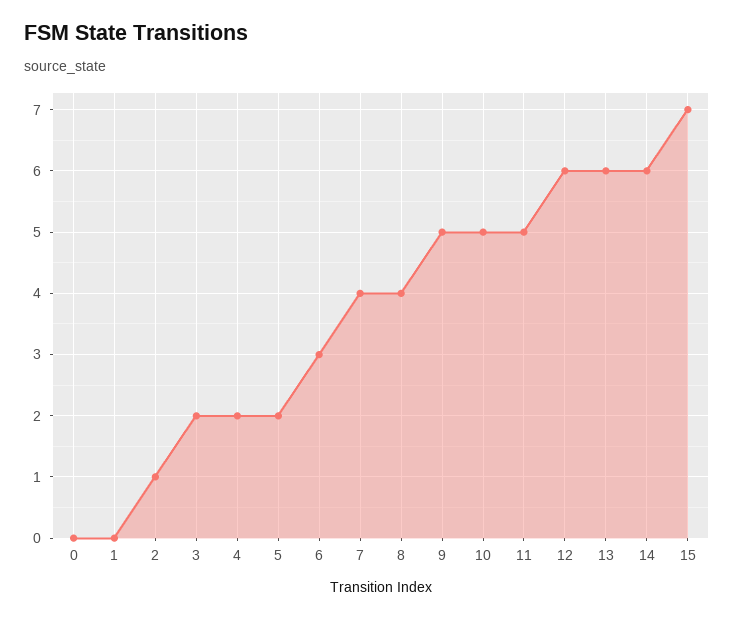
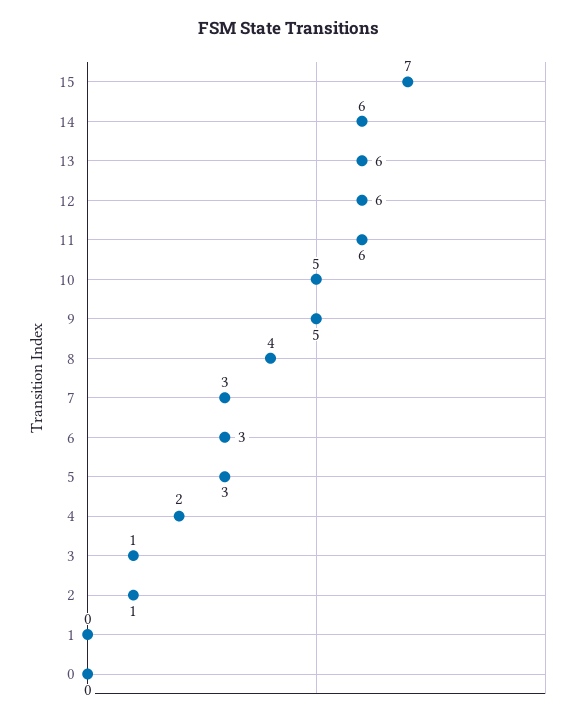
  {
    "0": 0,
    "1": 0,
    "2": 1,
-   "3": 2,
+   "3": 1,
    "4": 2,
-   "5": 2,
+   "5": 3,
    "6": 3,
-   "7": 4,
+   "7": 3,
    "8": 4,
    "9": 5,
    "10": 5,
-   "11": 5,
+   "11": 6,
    "12": 6,
    "13": 6,
    "14": 6,
    "15": 7
  }

